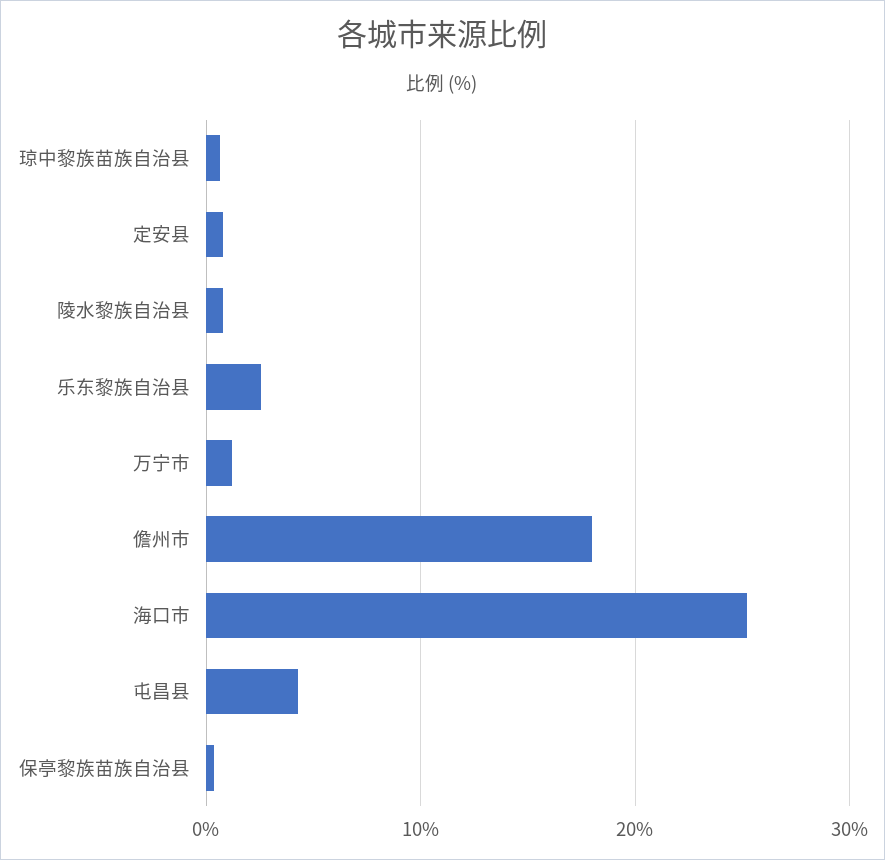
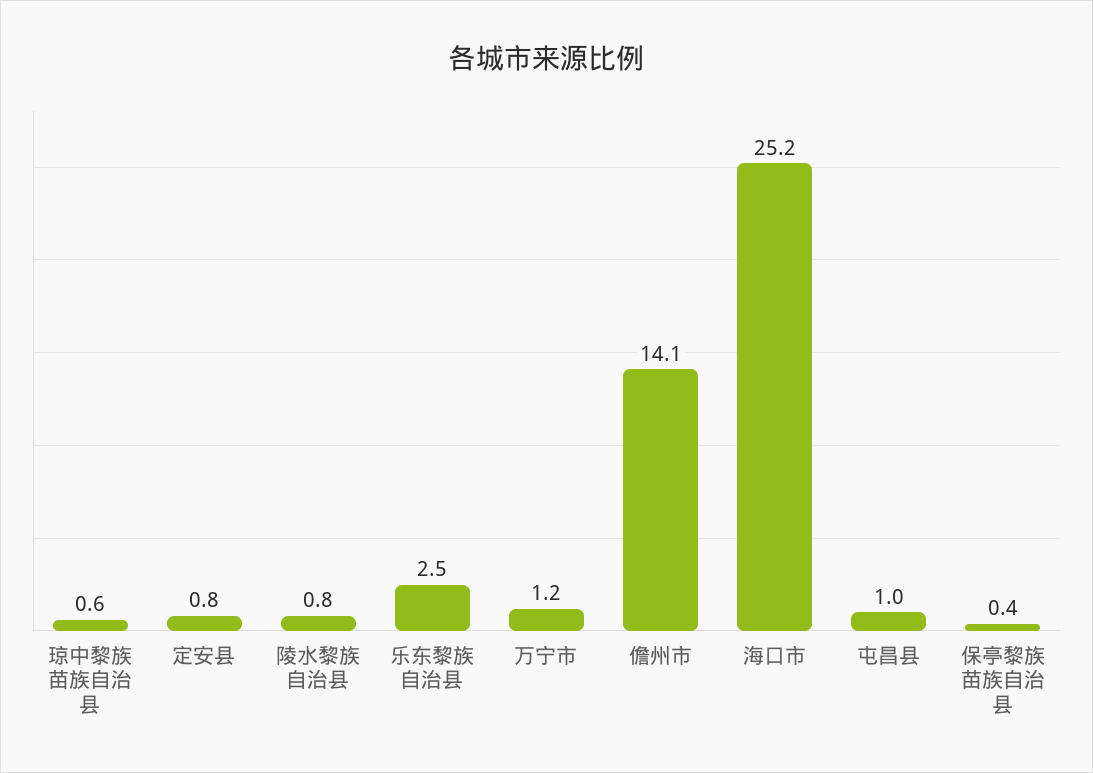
  {
    "琼中黎族苗族自治县": 0.6,
    "定安县": 0.8,
    "陵水黎族自治县": 0.8,
    "乐东黎族自治县": 2.5,
    "万宁市": 1.2,
-   "儋州市": 18,
+   "儋州市": 14.1,
    "海口市": 25.2,
-   "屯昌县": 4,
+   "屯昌县": 1,
    "保亭黎族苗族自治县": 0.4
  }

